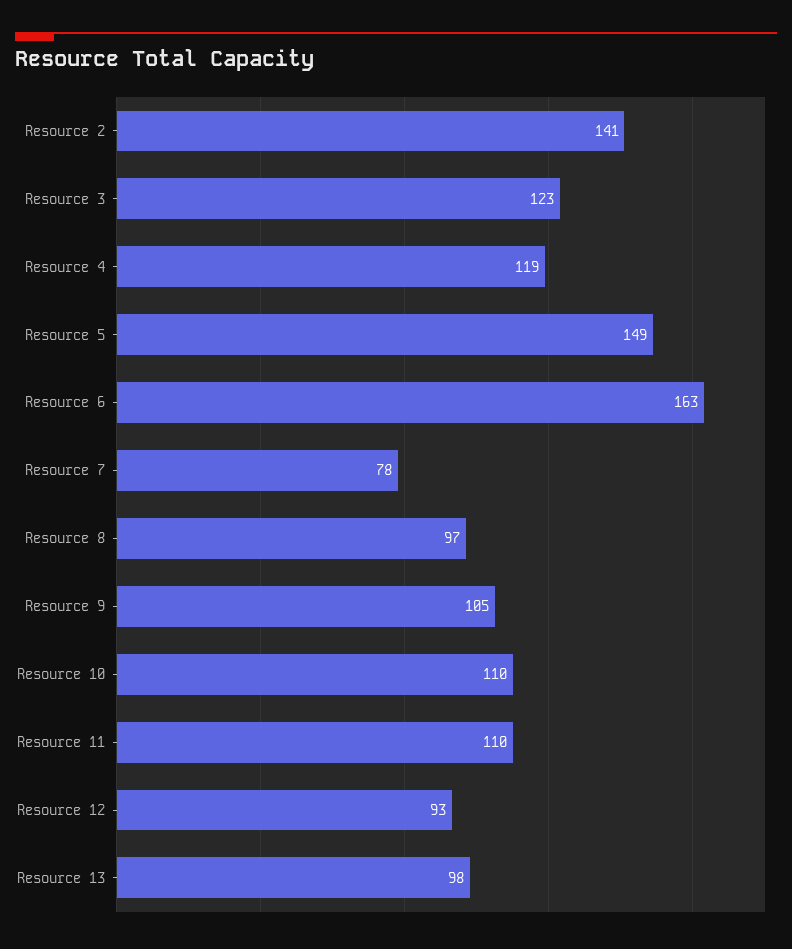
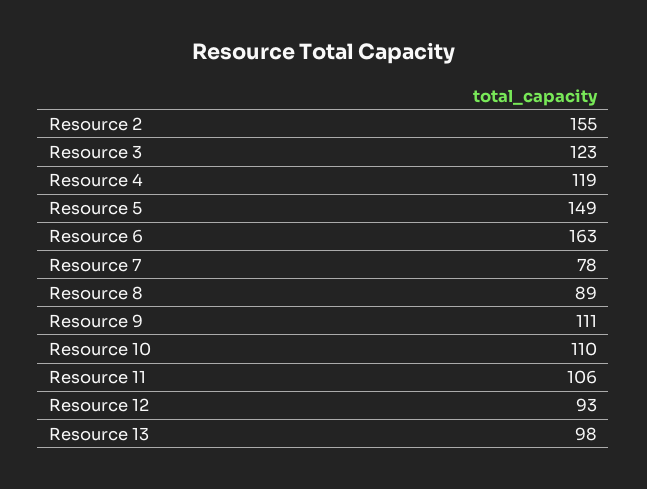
  {
-   "Resource 2": 141,
+   "Resource 2": 155,
    "Resource 3": 123,
    "Resource 4": 119,
    "Resource 5": 149,
    "Resource 6": 163,
    "Resource 7": 78,
-   "Resource 8": 97,
+   "Resource 8": 89,
-   "Resource 9": 105,
+   "Resource 9": 111,
    "Resource 10": 110,
-   "Resource 11": 110,
+   "Resource 11": 106,
    "Resource 12": 93,
    "Resource 13": 98
  }

